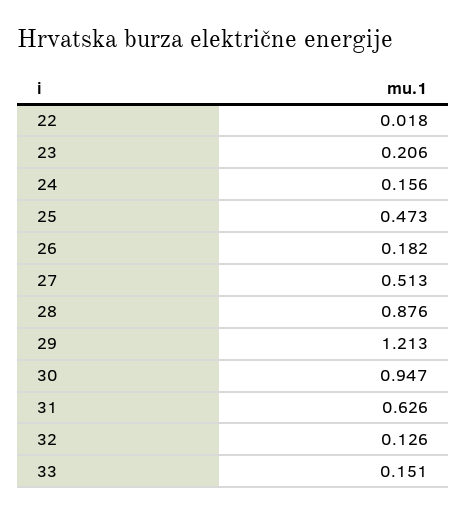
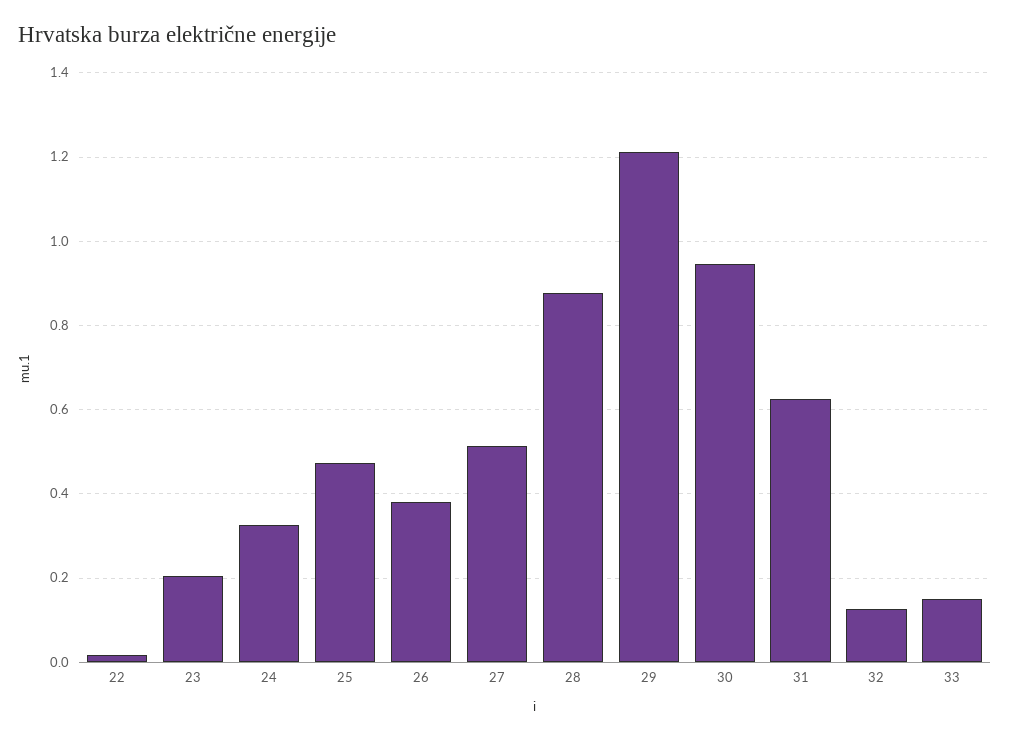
  {
    "22": 0.018,
    "23": 0.206,
-   "24": 0.156,
+   "24": 0.32,
    "25": 0.473,
-   "26": 0.182,
+   "26": 0.38,
    "27": 0.513,
    "28": 0.876,
    "29": 1.213,
    "30": 0.947,
    "31": 0.626,
    "32": 0.126,
    "33": 0.151
  }

